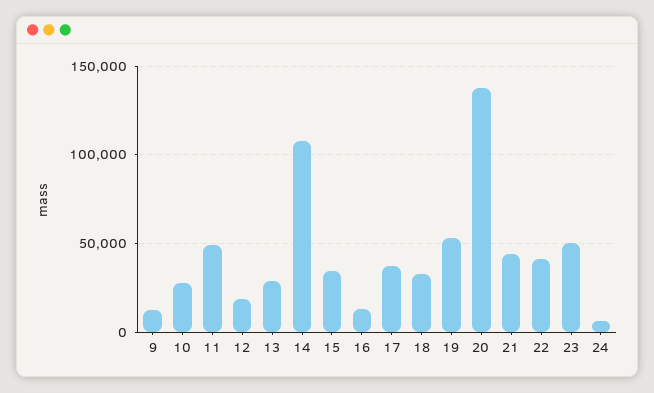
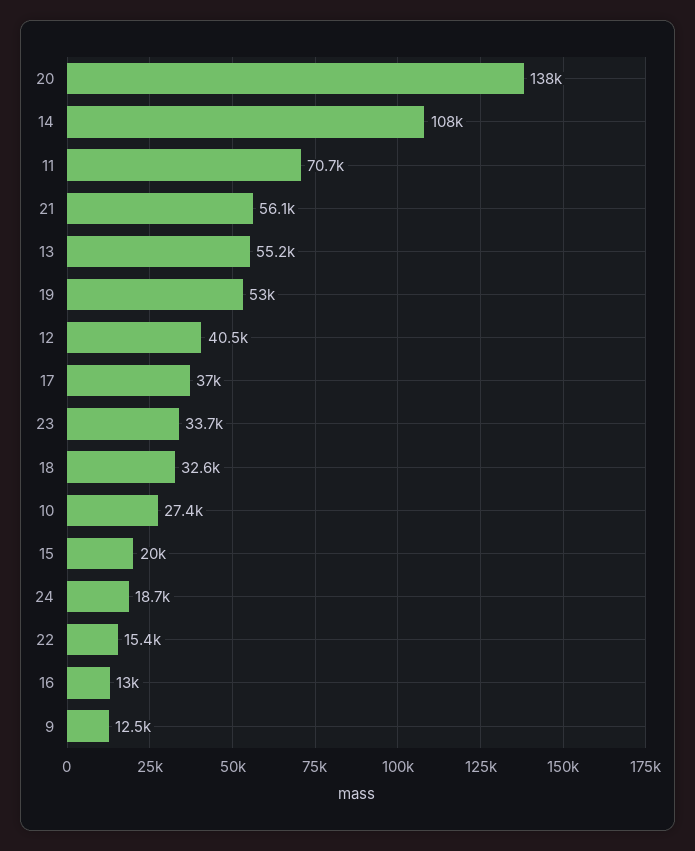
  {
    "9": 12500,
    "10": 27400,
-   "11": 50000,
+   "11": 70700,
-   "12": 20000,
+   "12": 40500,
-   "13": 30000,
+   "13": 55200,
    "14": 108000,
-   "15": 35000,
+   "15": 20000,
    "16": 13000,
    "17": 37000,
    "18": 32600,
    "19": 53000,
    "20": 138000,
-   "21": 45000,
+   "21": 56100,
-   "22": 40000,
+   "22": 15400,
-   "23": 50000,
+   "23": 33700,
-   "24": 5000
+   "24": 18700
  }

